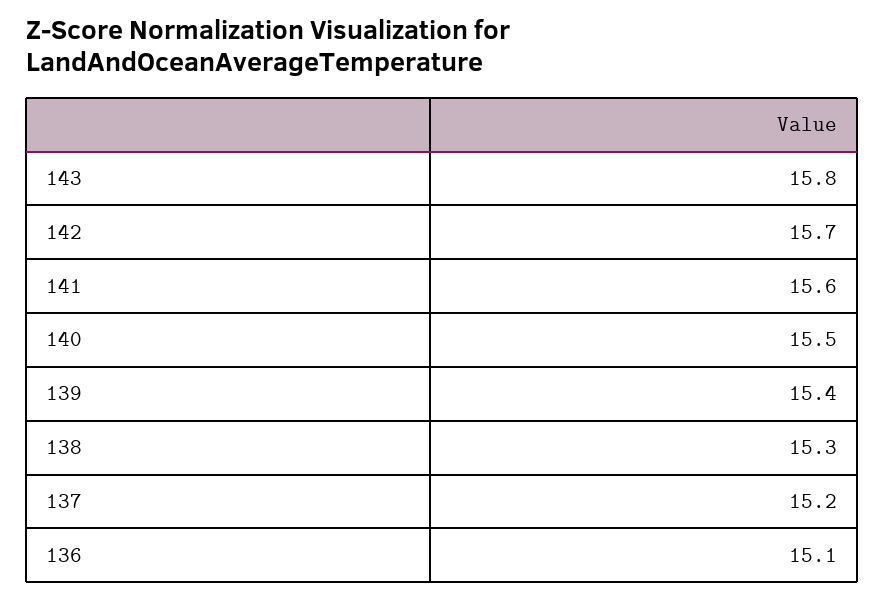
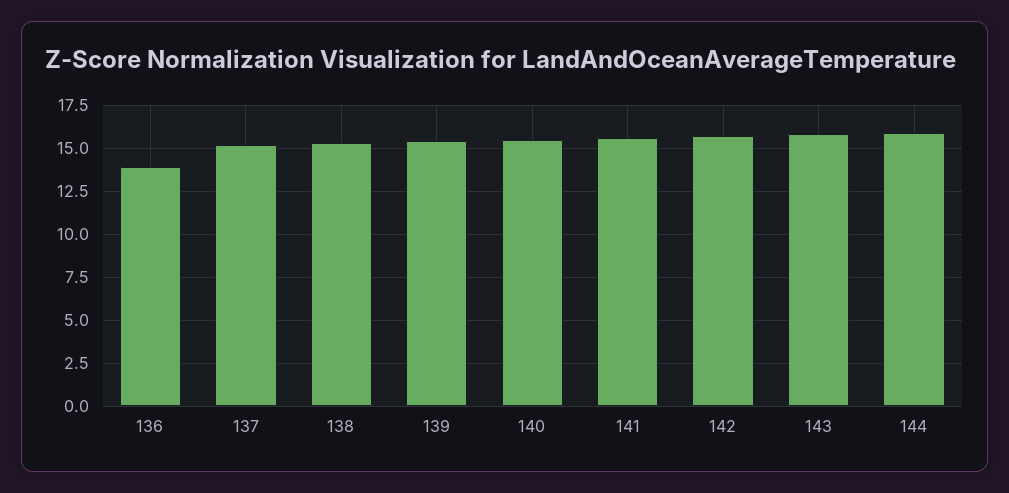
  {
    "143": 15.8,
    "142": 15.7,
    "141": 15.6,
    "140": 15.5,
    "139": 15.4,
    "138": 15.3,
    "137": 15.2,
-   "136": 15.1
+   "136": 14,
+   "144": 16
  }

